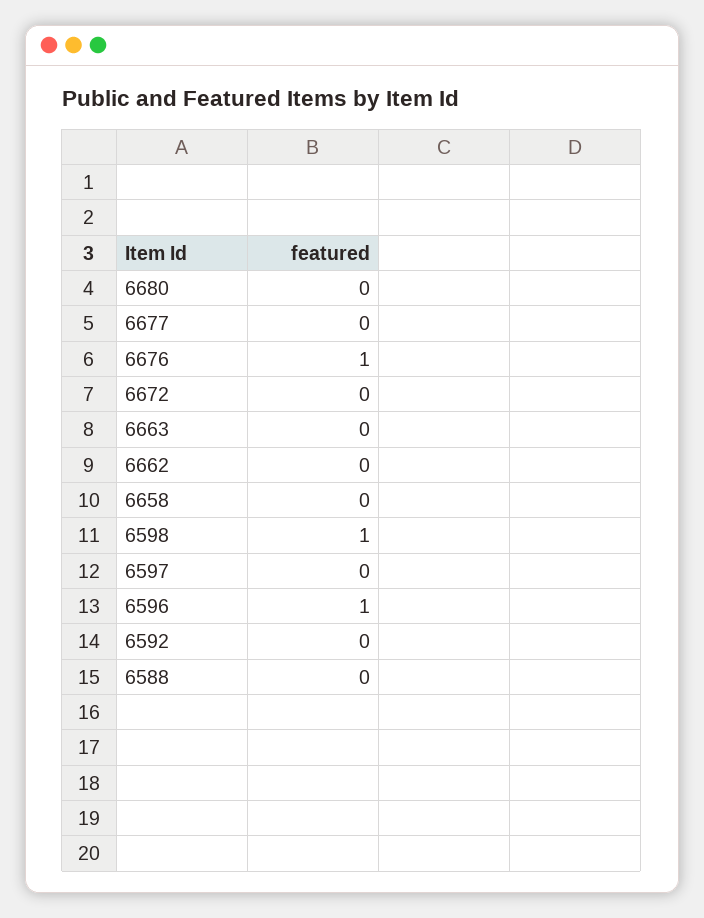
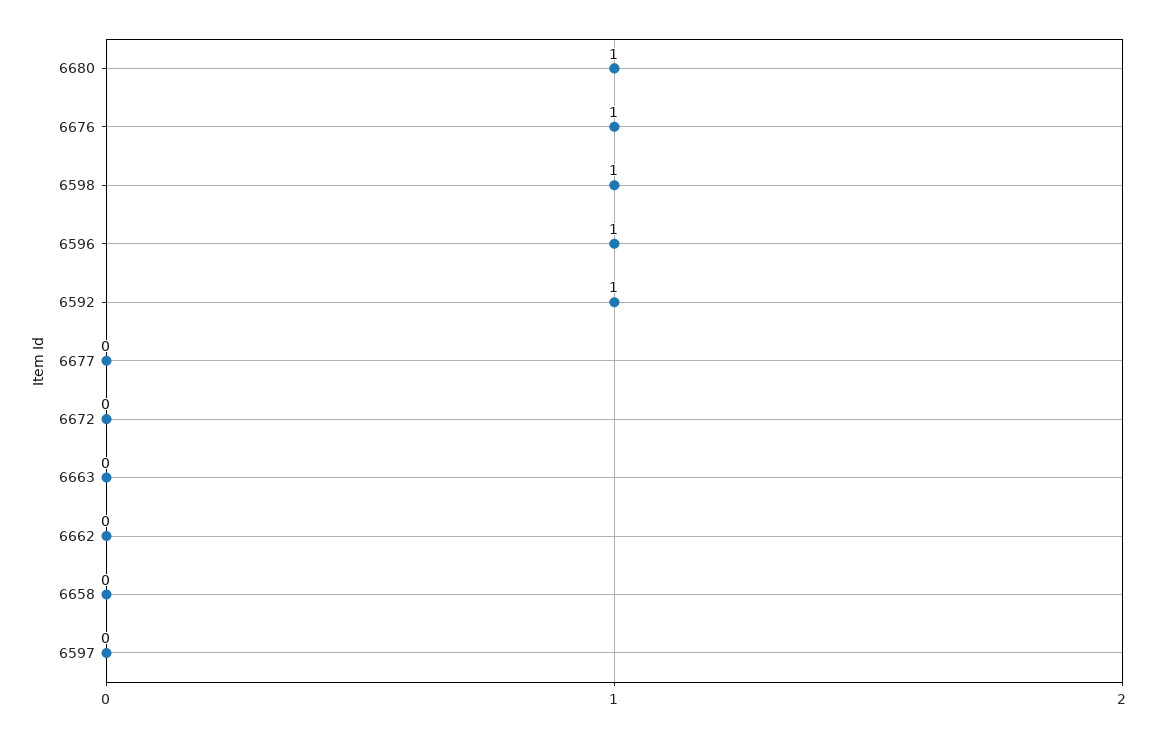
  {
-   "6680": 0,
+   "6680": 1,
    "6677": 0,
    "6676": 1,
    "6672": 0,
    "6663": 0,
    "6662": 0,
    "6658": 0,
    "6598": 1,
    "6597": 0,
    "6596": 1,
-   "6592": 0,
+   "6592": 1
-   "6588": 0
  }

